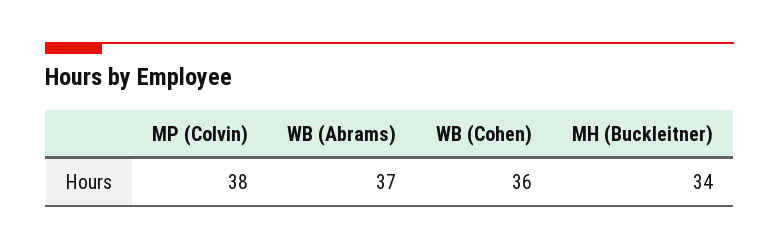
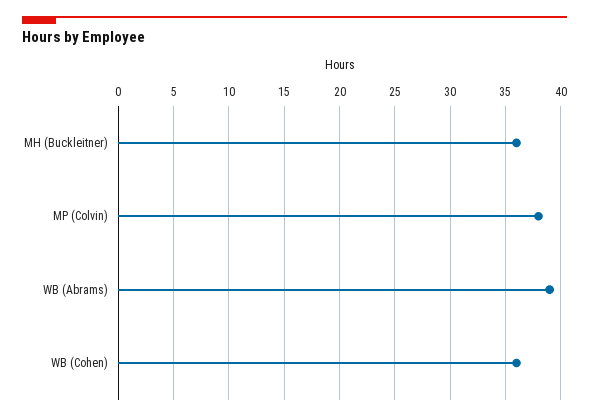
  {
    "MP (Colvin)": 38,
-   "WB (Abrams)": 37,
+   "WB (Abrams)": 39,
    "WB (Cohen)": 36,
-   "MH (Buckleitner)": 34
+   "MH (Buckleitner)": 36
  }

